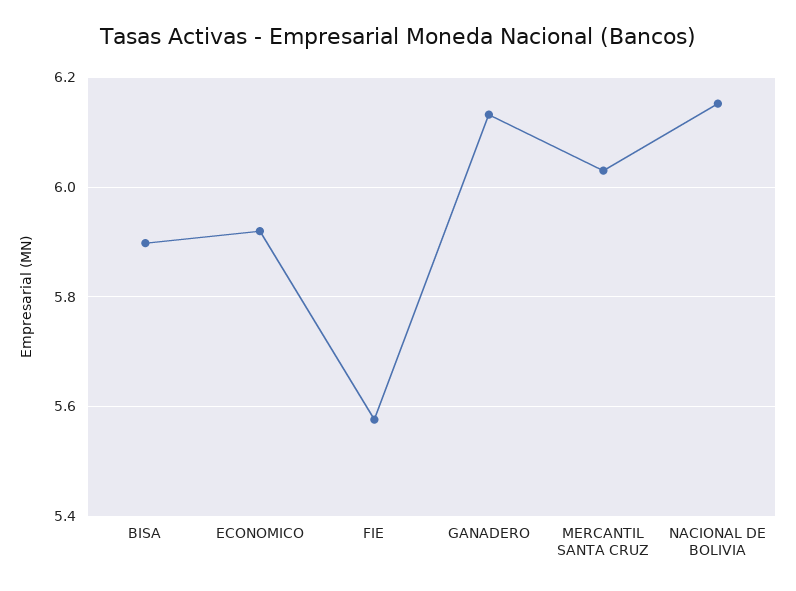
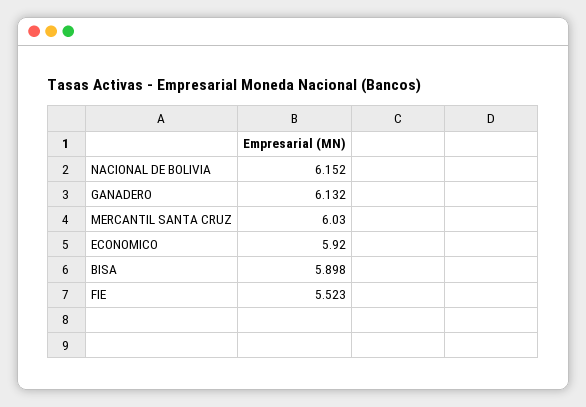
  {
    "BISA": 5.898,
    "ECONOMICO": 5.92,
-   "FIE": 5.58,
+   "FIE": 5.523,
    "GANADERO": 6.132,
    "MERCANTIL SANTA CRUZ": 6.03,
    "NACIONAL DE BOLIVIA": 6.152
  }

